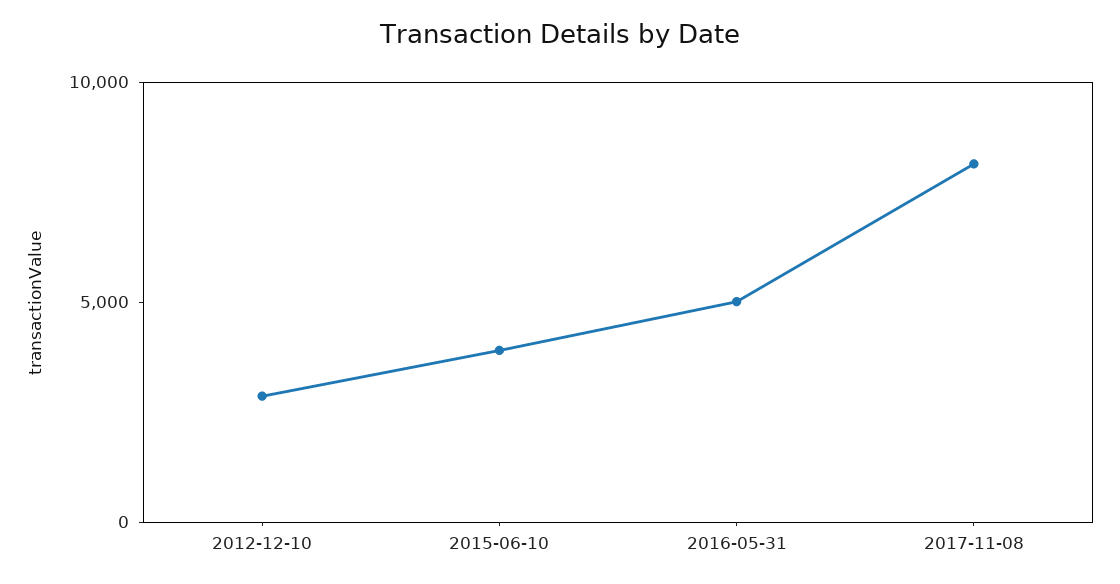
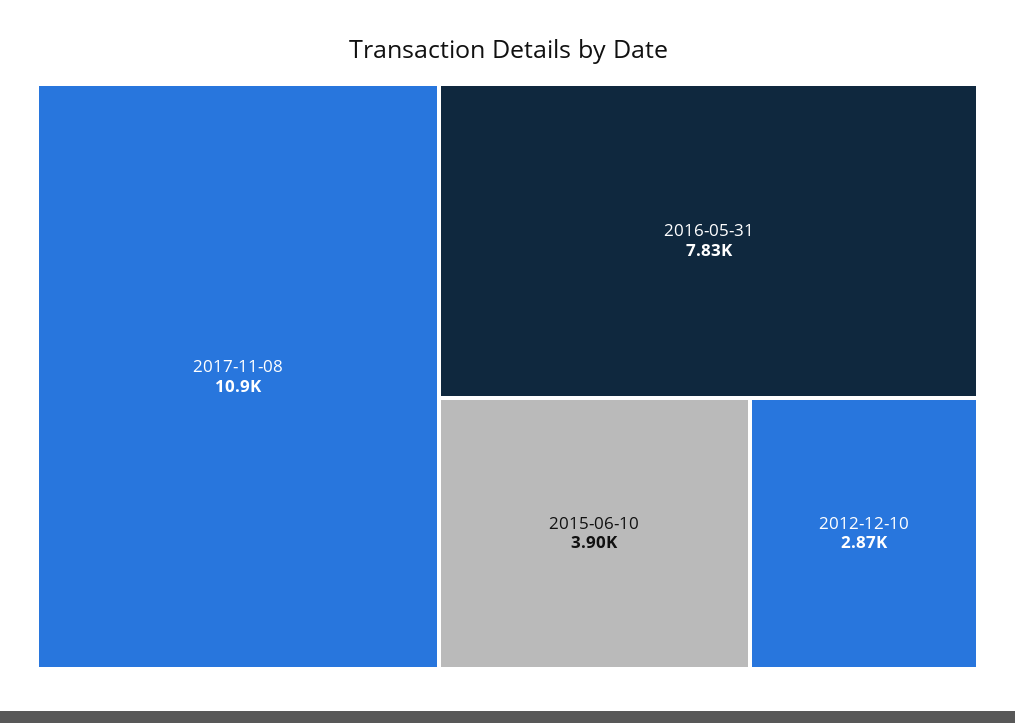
  {
    "2012-12-10": 2870,
    "2015-06-10": 3900,
-   "2016-05-31": 5000,
+   "2016-05-31": 7830,
-   "2017-11-08": 8000
+   "2017-11-08": 10900
  }

